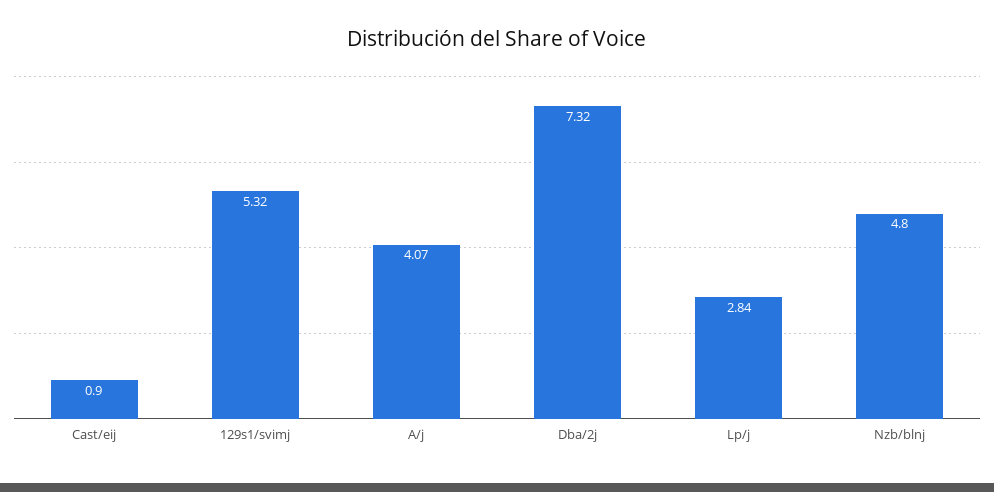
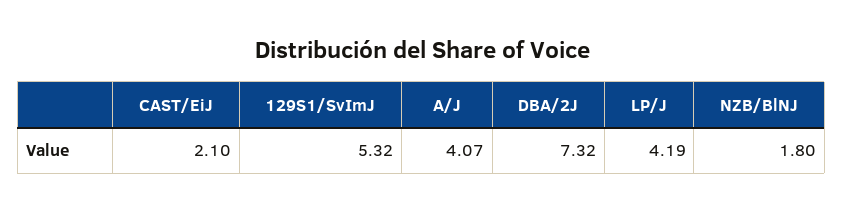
  {
-   "Cast/eij": 0.9,
+   "Cast/eij": 2.1,
    "129s1/svimj": 5.32,
    "A/j": 4.07,
    "Dba/2j": 7.32,
-   "Lp/j": 2.84,
+   "Lp/j": 4.19,
-   "Nzb/blnj": 4.8
+   "Nzb/blnj": 1.8
  }

